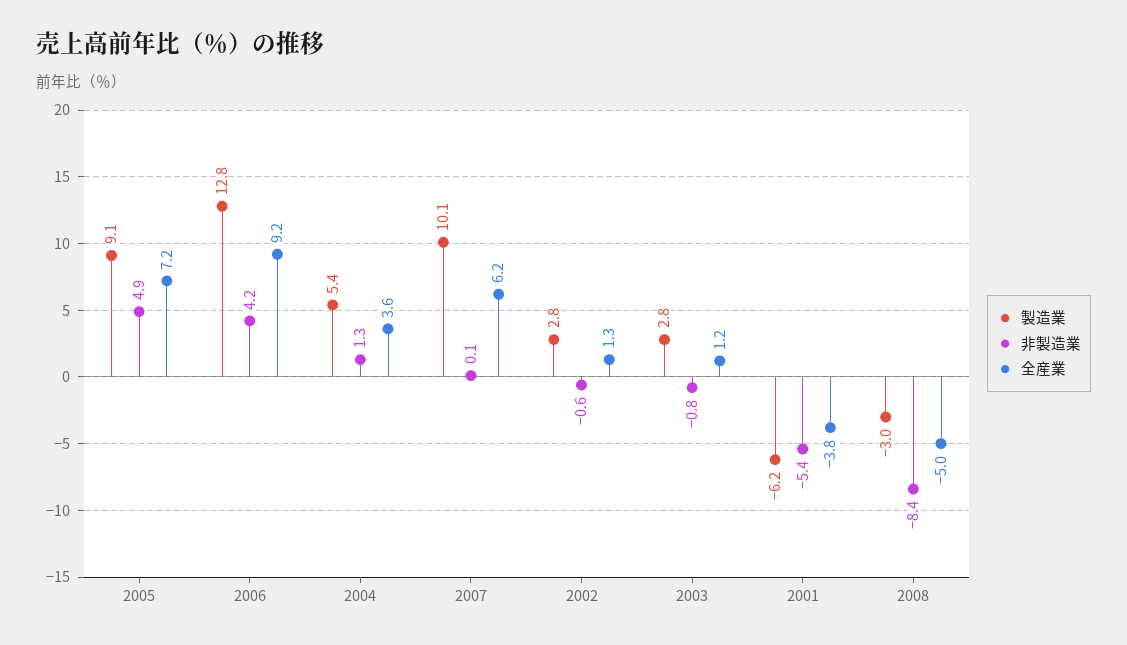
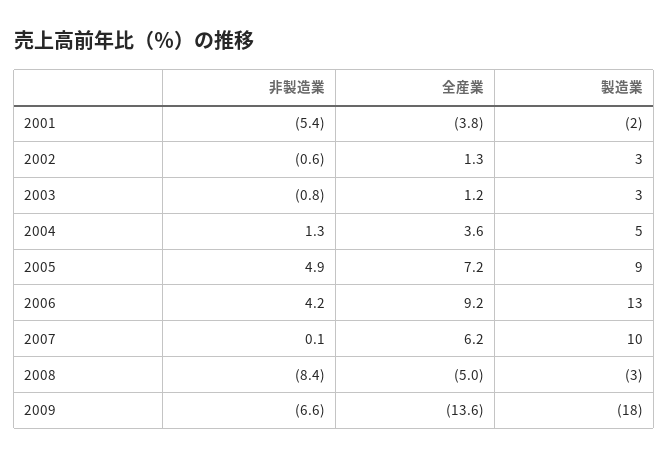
  {
    "製造業": {
      "2005": 9.1,
      "2006": 12.8,
      "2004": 5.4,
      "2007": 10.1,
      "2002": 2.8,
      "2003": 2.8,
-     "2001": -6.2,
+     "2001": -2,
-     "2008": -3
+     "2008": -3,
+     "2009": -18
    },
    "非製造業": {
      "2005": 4.9,
      "2006": 4.2,
      "2004": 1.3,
      "2007": 0.1,
      "2002": -0.6,
      "2003": -0.8,
      "2001": -5.4,
-     "2008": -8.4
+     "2008": -8.4,
+     "2009": -6.6
    },
    "全産業": {
      "2005": 7.2,
      "2006": 9.2,
      "2004": 3.6,
      "2007": 6.2,
      "2002": 1.3,
      "2003": 1.2,
      "2001": -3.8,
-     "2008": -5
+     "2008": -5,
+     "2009": -13.6
    }
  }

